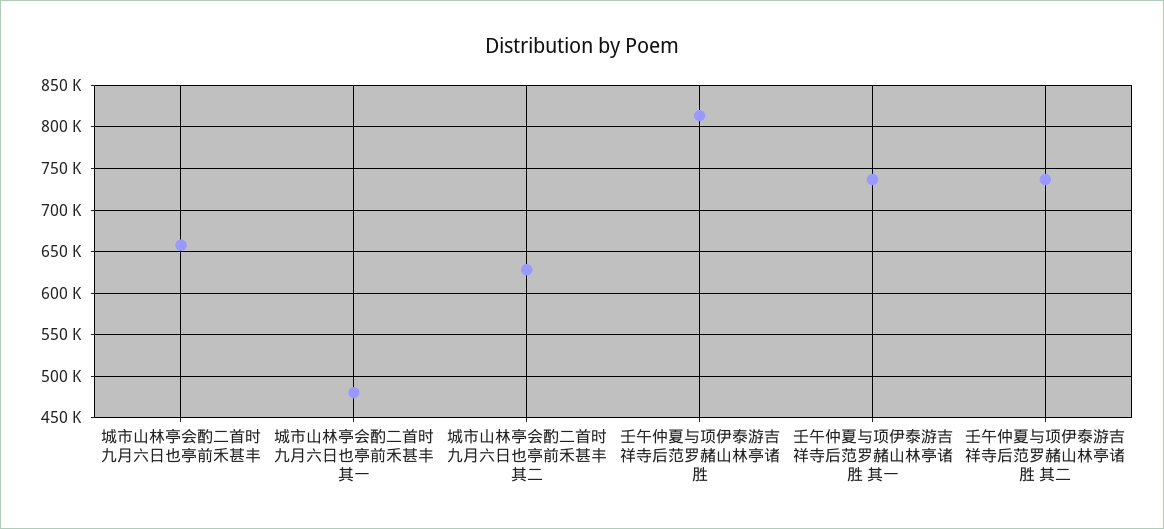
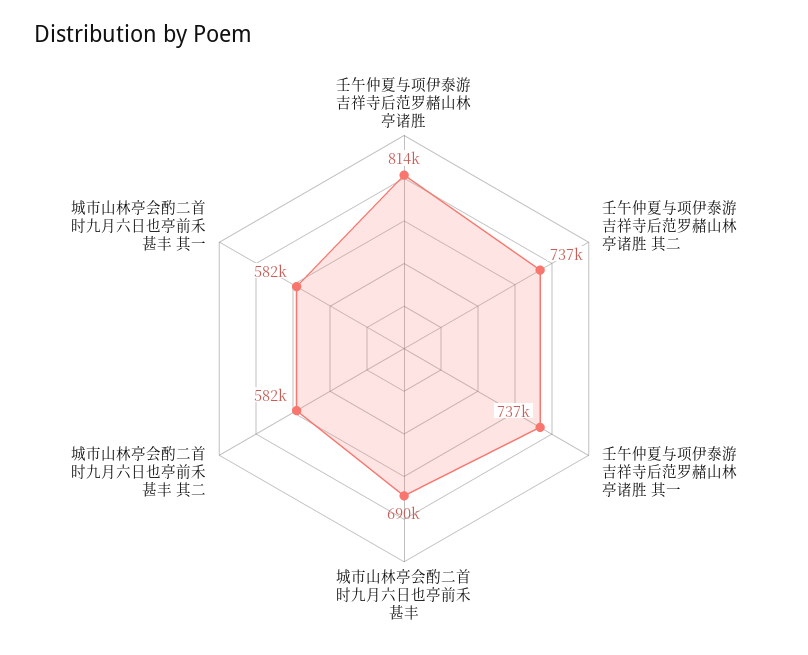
  {
-   "城市山林亭会酌二首时九月六日也亭前禾甚丰": 660000,
+   "城市山林亭会酌二首时九月六日也亭前禾甚丰": 690000,
-   "城市山林亭会酌二首时九月六日也亭前禾甚丰 其一": 480000,
+   "城市山林亭会酌二首时九月六日也亭前禾甚丰 其一": 582000,
-   "城市山林亭会酌二首时九月六日也亭前禾甚丰 其二": 630000,
+   "城市山林亭会酌二首时九月六日也亭前禾甚丰 其二": 582000,
    "壬午仲夏与项伊泰游吉祥寺后范罗赭山林亭诸胜": 814000,
    "壬午仲夏与项伊泰游吉祥寺后范罗赭山林亭诸胜 其一": 737000,
    "壬午仲夏与项伊泰游吉祥寺后范罗赭山林亭诸胜 其二": 737000
  }

